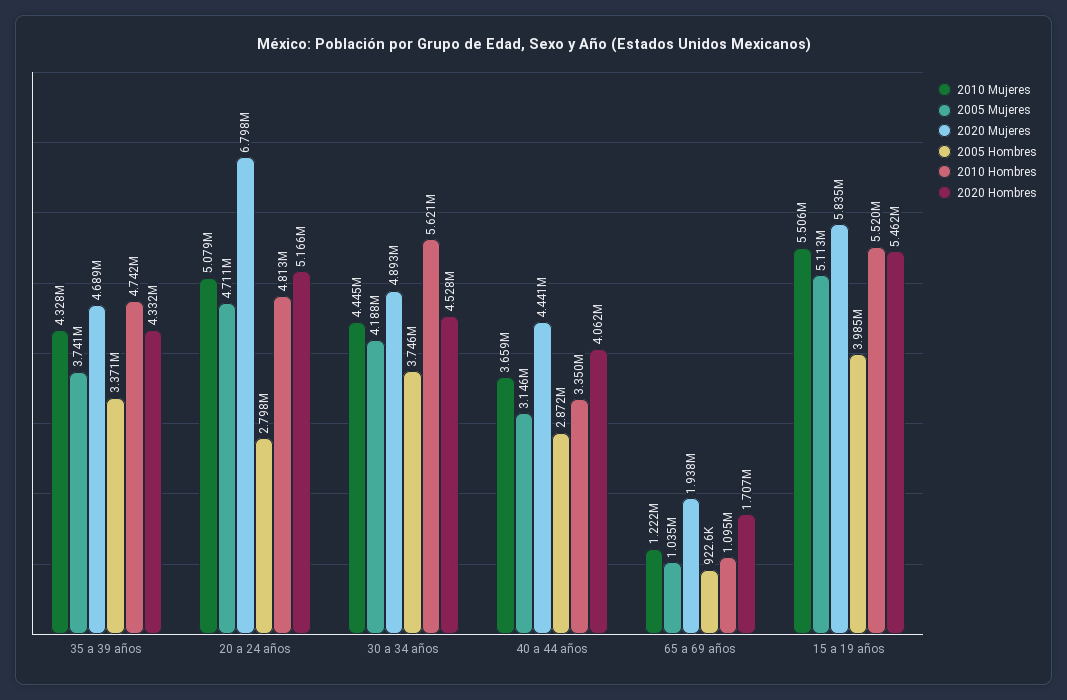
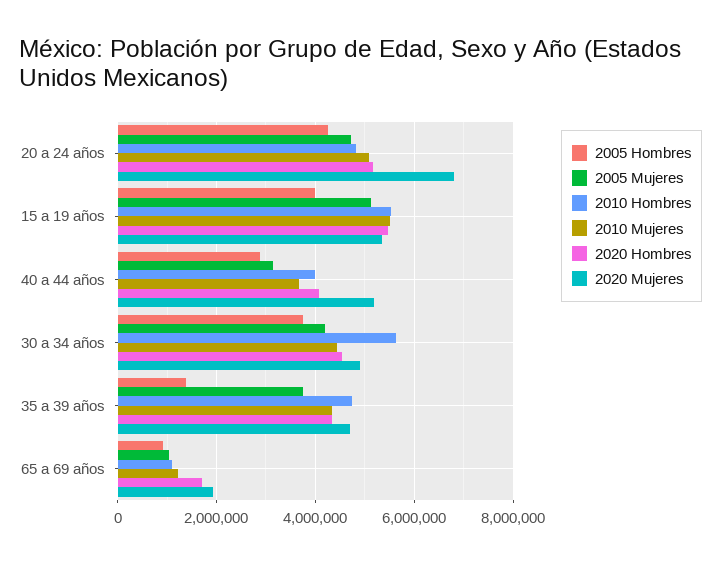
  {
    "2010 Mujeres": {
      "35 a 39 años": 4328000,
      "20 a 24 años": 5079000,
      "30 a 34 años": 4445000,
      "40 a 44 años": 3659000,
      "65 a 69 años": 1222000,
      "15 a 19 años": 5506000
    },
    "2005 Mujeres": {
      "35 a 39 años": 3741000,
      "20 a 24 años": 4711000,
      "30 a 34 años": 4188000,
      "40 a 44 años": 3146000,
      "65 a 69 años": 1035000,
      "15 a 19 años": 5113000
    },
    "2020 Mujeres": {
      "35 a 39 años": 4689000,
      "20 a 24 años": 6798000,
      "30 a 34 años": 4893000,
-     "40 a 44 años": 4441000,
+     "40 a 44 años": 5200000,
      "65 a 69 años": 1938000,
-     "15 a 19 años": 5835000
+     "15 a 19 años": 5400000
    },
    "2005 Hombres": {
-     "35 a 39 años": 3371000,
+     "35 a 39 años": 1400000,
-     "20 a 24 años": 2798000,
+     "20 a 24 años": 4200000,
      "30 a 34 años": 3746000,
      "40 a 44 años": 2872000,
      "65 a 69 años": 922600,
      "15 a 19 años": 3985000
    },
    "2010 Hombres": {
      "35 a 39 años": 4742000,
      "20 a 24 años": 4813000,
      "30 a 34 años": 5621000,
-     "40 a 44 años": 3350000,
+     "40 a 44 años": 4000000,
      "65 a 69 años": 1095000,
      "15 a 19 años": 5520000
    },
    "2020 Hombres": {
      "35 a 39 años": 4332000,
      "20 a 24 años": 5166000,
      "30 a 34 años": 4528000,
      "40 a 44 años": 4062000,
      "65 a 69 años": 1707000,
      "15 a 19 años": 5462000
    }
  }

